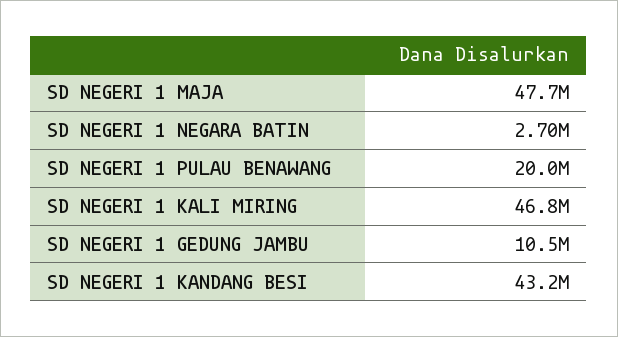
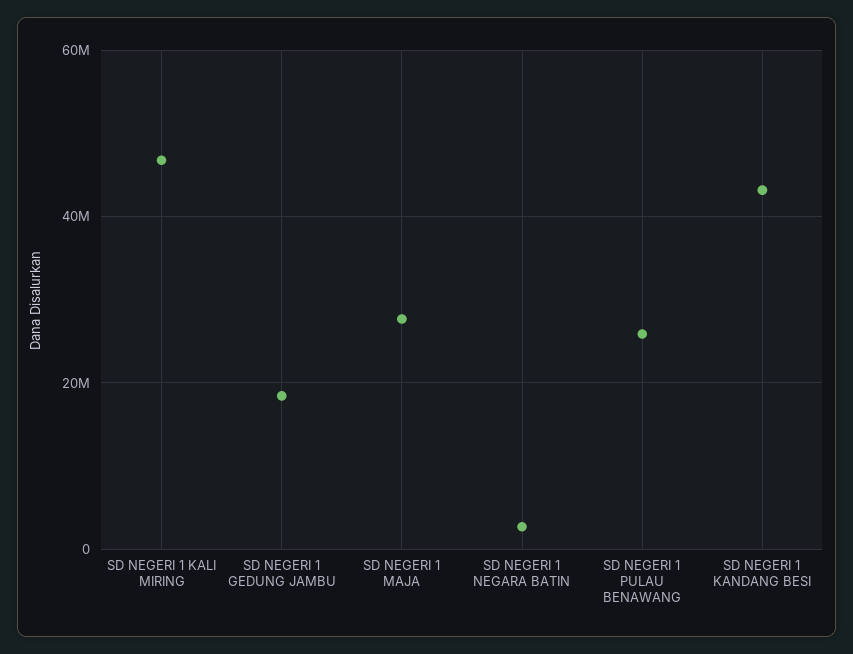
  {
-   "SD NEGERI 1 MAJA": 47700000,
+   "SD NEGERI 1 MAJA": 28000000,
    "SD NEGERI 1 NEGARA BATIN": 2700000,
-   "SD NEGERI 1 PULAU BENAWANG": 20000000,
+   "SD NEGERI 1 PULAU BENAWANG": 26000000,
    "SD NEGERI 1 KALI MIRING": 46800000,
-   "SD NEGERI 1 GEDUNG JAMBU": 10500000,
+   "SD NEGERI 1 GEDUNG JAMBU": 18000000,
    "SD NEGERI 1 KANDANG BESI": 43200000
  }

